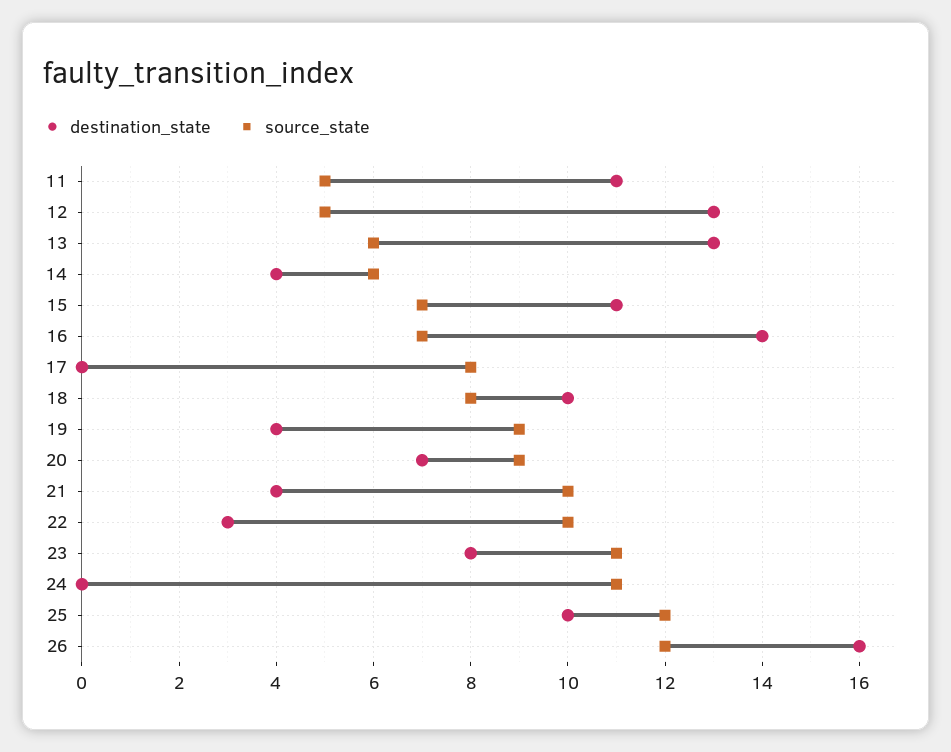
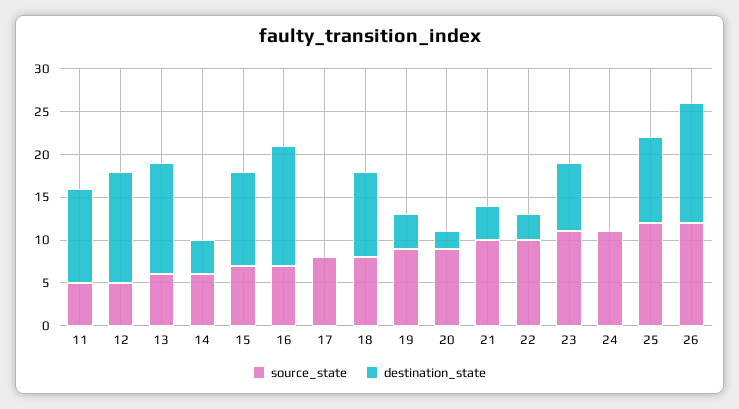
  {
    "destination_state": {
      "11": 11,
      "12": 13,
      "13": 13,
      "14": 4,
      "15": 11,
      "16": 14,
      "17": 0,
      "18": 10,
      "19": 4,
-     "20": 7,
+     "20": 2,
      "21": 4,
      "22": 3,
      "23": 8,
      "24": 0,
      "25": 10,
-     "26": 16
+     "26": 14
    },
    "source_state": {
      "11": 5,
      "12": 5,
      "13": 6,
      "14": 6,
      "15": 7,
      "16": 7,
      "17": 8,
      "18": 8,
      "19": 9,
      "20": 9,
      "21": 10,
      "22": 10,
      "23": 11,
      "24": 11,
      "25": 12,
      "26": 12
    }
  }

